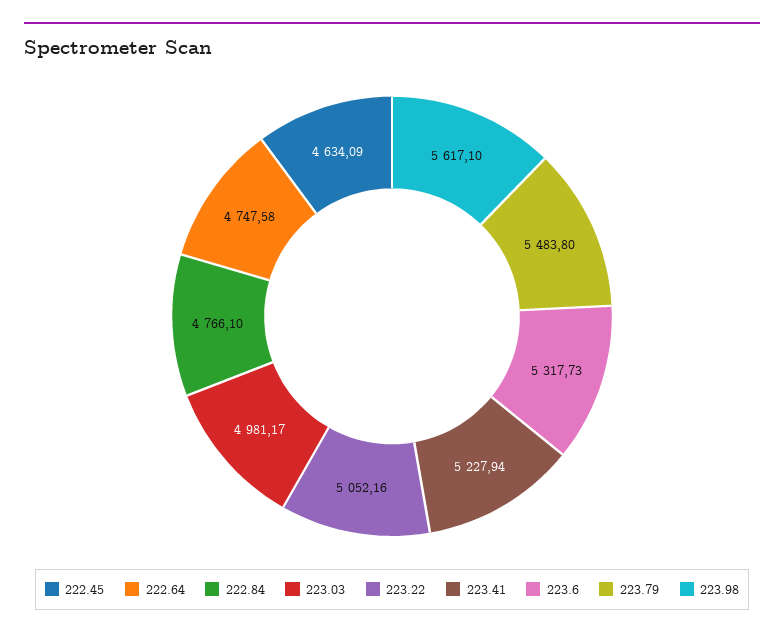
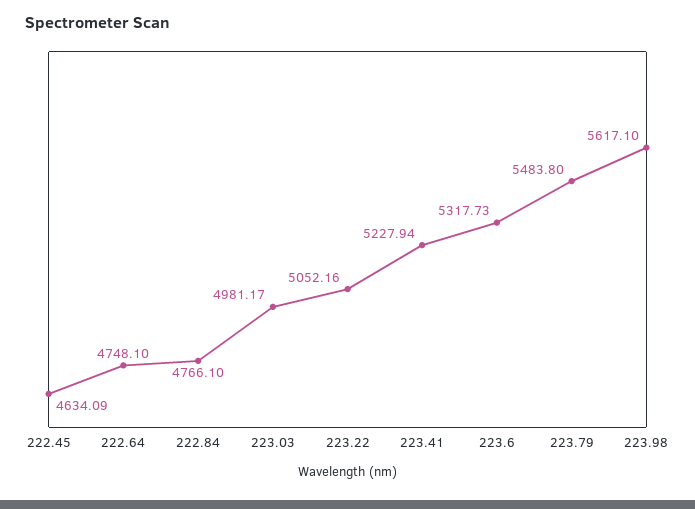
  {
    "222.45": 4634.09,
-   "222.64": 4747.58,
+   "222.64": 4748.1,
    "222.84": 4766.1,
    "223.03": 4981.17,
    "223.22": 5052.16,
    "223.41": 5227.94,
    "223.6": 5317.73,
    "223.79": 5483.8,
    "223.98": 5617.1
  }

